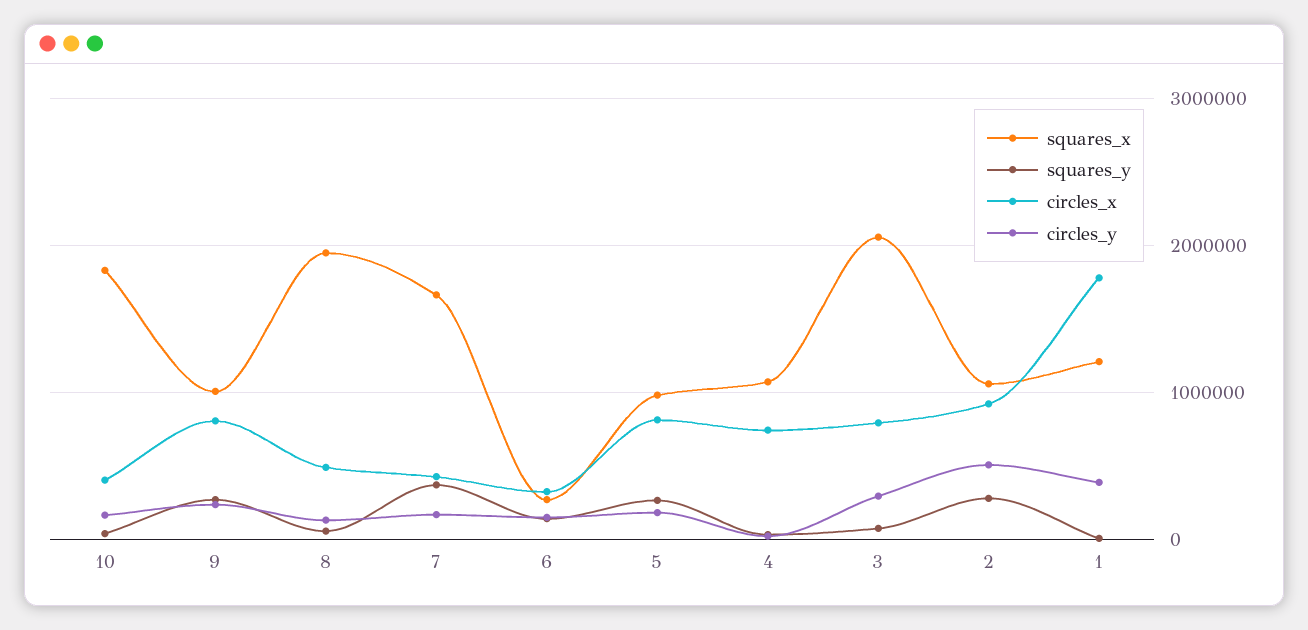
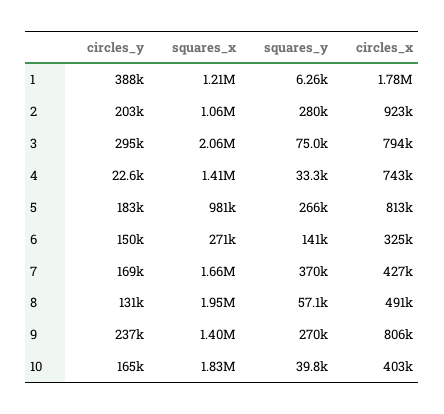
  {
    "squares_x": {
      "10": 1830000,
-     "9": 1000000,
+     "9": 1400000,
      "8": 1950000,
      "7": 1660000,
      "6": 271000,
      "5": 981000,
-     "4": 1100000,
+     "4": 1410000,
      "3": 2060000,
      "2": 1060000,
      "1": 1210000
    },
    "squares_y": {
      "10": 39800,
      "9": 270000,
      "8": 57100,
      "7": 370000,
      "6": 141000,
      "5": 266000,
      "4": 33300,
      "3": 75000,
      "2": 280000,
      "1": 6260
    },
    "circles_x": {
      "10": 403000,
      "9": 806000,
      "8": 491000,
      "7": 427000,
      "6": 325000,
      "5": 813000,
      "4": 743000,
      "3": 794000,
      "2": 923000,
      "1": 1780000
    },
    "circles_y": {
      "10": 165000,
      "9": 237000,
      "8": 131000,
      "7": 169000,
      "6": 150000,
      "5": 183000,
      "4": 22600,
      "3": 295000,
-     "2": 500000,
+     "2": 203000,
      "1": 388000
    }
  }

